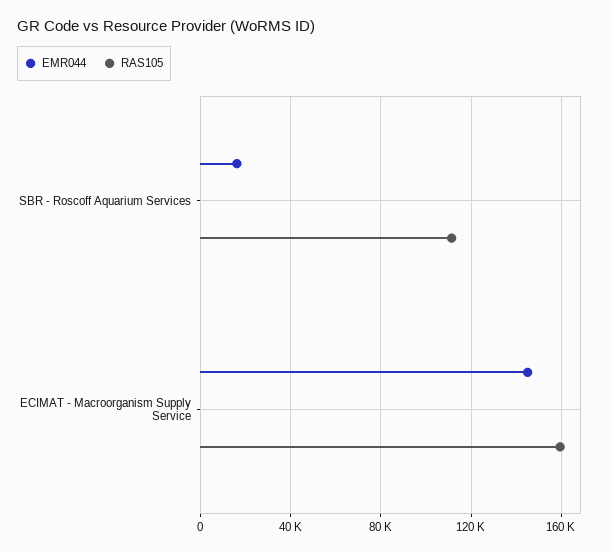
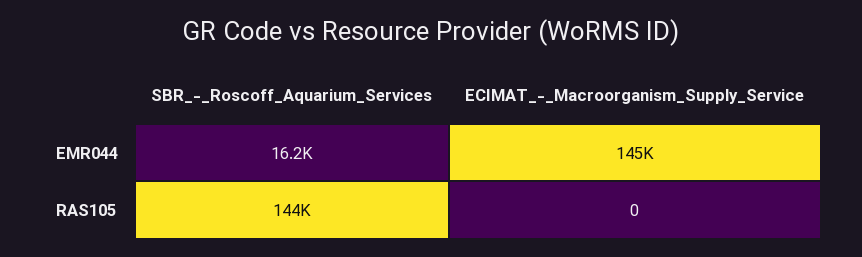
  {
    "EMR044": {
      "SBR - Roscoff Aquarium Services": 16200,
      "ECIMAT - Macroorganism Supply Service": 145000
    },
    "RAS105": {
-     "SBR - Roscoff Aquarium Services": 110000,
+     "SBR - Roscoff Aquarium Services": 144000,
-     "ECIMAT - Macroorganism Supply Service": 160000
+     "ECIMAT - Macroorganism Supply Service": 0
    }
  }

